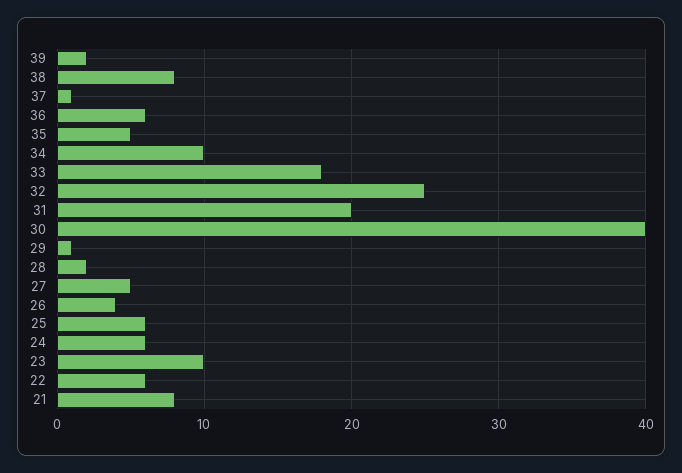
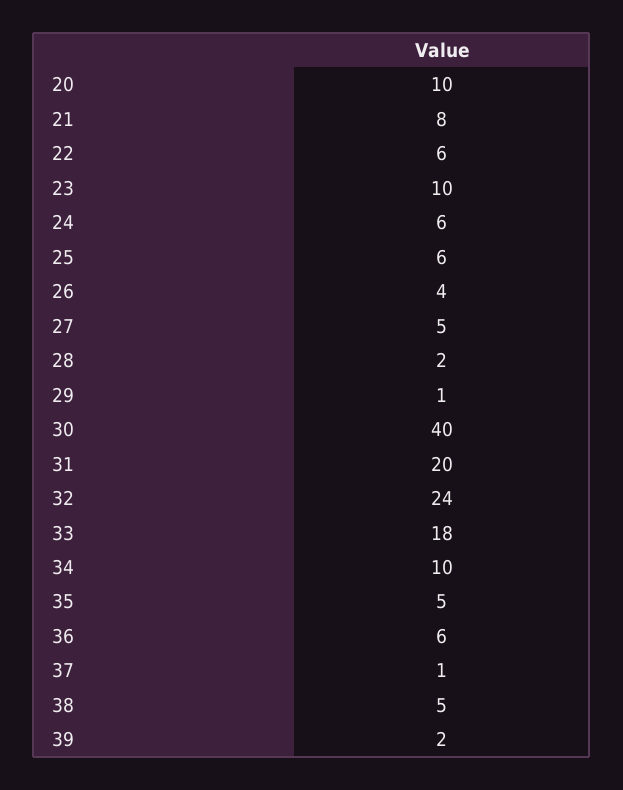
  {
    "39": 2,
-   "38": 8,
+   "38": 5,
    "37": 1,
    "36": 6,
    "35": 5,
    "34": 10,
    "33": 18,
-   "32": 25,
+   "32": 24,
    "31": 20,
    "30": 40,
    "29": 1,
    "28": 2,
    "27": 5,
    "26": 4,
    "25": 6,
    "24": 6,
    "23": 10,
    "22": 6,
-   "21": 8
+   "21": 8,
+   "20": 10
  }

